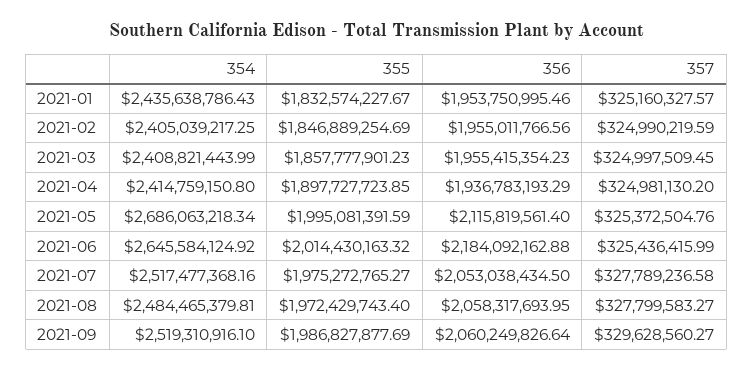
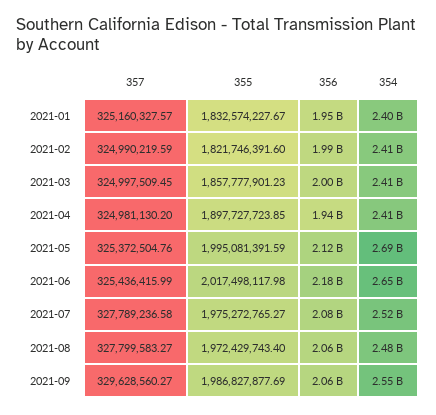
  {
    "354": {
-     "2021-01": 2435638786.43,
+     "2021-01": 2400000000,
      "2021-02": 2405039217.25,
      "2021-03": 2408821443.99,
      "2021-04": 2414759150.8,
      "2021-05": 2686063218.34,
      "2021-06": 2645584124.92,
      "2021-07": 2517477368.16,
      "2021-08": 2484465379.81,
-     "2021-09": 2519310916.1
+     "2021-09": 2550000000
    },
    "355": {
      "2021-01": 1832574227.67,
-     "2021-02": 1846889254.69,
+     "2021-02": 1821746391.6,
      "2021-03": 1857777901.23,
      "2021-04": 1897727723.85,
      "2021-05": 1995081391.59,
-     "2021-06": 2014430163.32,
+     "2021-06": 2017498117.98,
      "2021-07": 1975272765.27,
      "2021-08": 1972429743.4,
      "2021-09": 1986827877.69
    },
    "356": {
      "2021-01": 1953750995.46,
-     "2021-02": 1955011766.56,
+     "2021-02": 1990000000,
-     "2021-03": 1955415354.23,
+     "2021-03": 2000000000,
      "2021-04": 1936783193.29,
      "2021-05": 2115819561.4,
      "2021-06": 2184092162.88,
-     "2021-07": 2053038434.5,
+     "2021-07": 2080000000,
      "2021-08": 2058317693.95,
      "2021-09": 2060249826.64
    },
    "357": {
      "2021-01": 325160327.57,
      "2021-02": 324990219.59,
      "2021-03": 324997509.45,
      "2021-04": 324981130.2,
      "2021-05": 325372504.76,
      "2021-06": 325436415.99,
      "2021-07": 327789236.58,
      "2021-08": 327799583.27,
      "2021-09": 329628560.27
    }
  }

